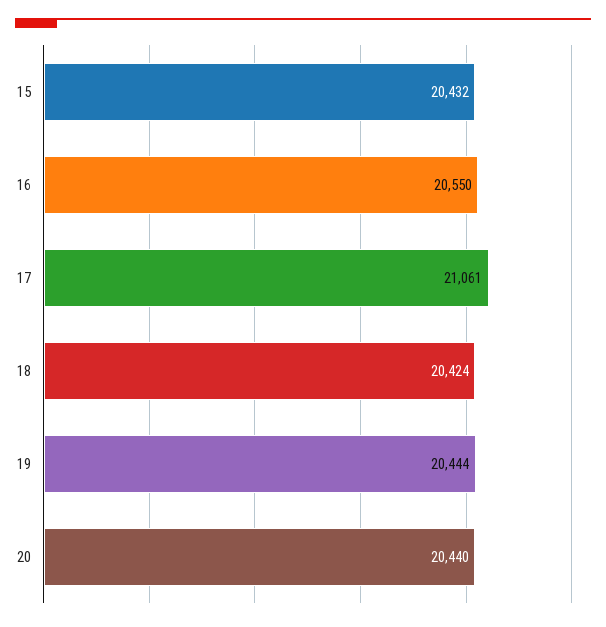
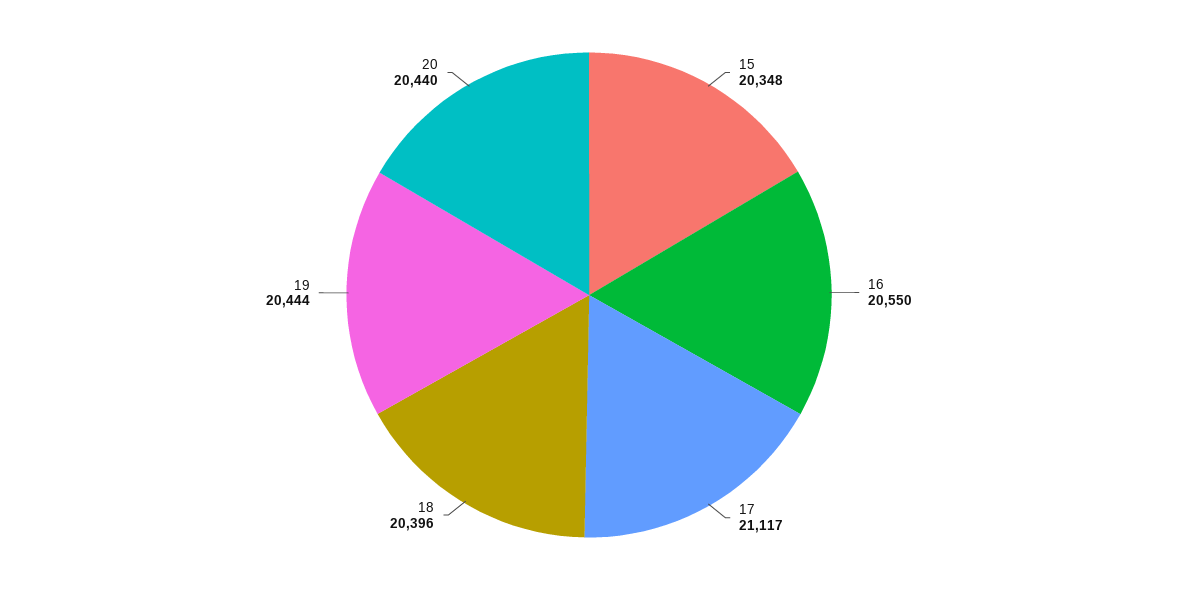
  {
-   "15": 20432,
+   "15": 20348,
    "16": 20550,
-   "17": 21061,
+   "17": 21117,
-   "18": 20424,
+   "18": 20396,
    "19": 20444,
    "20": 20440
  }

